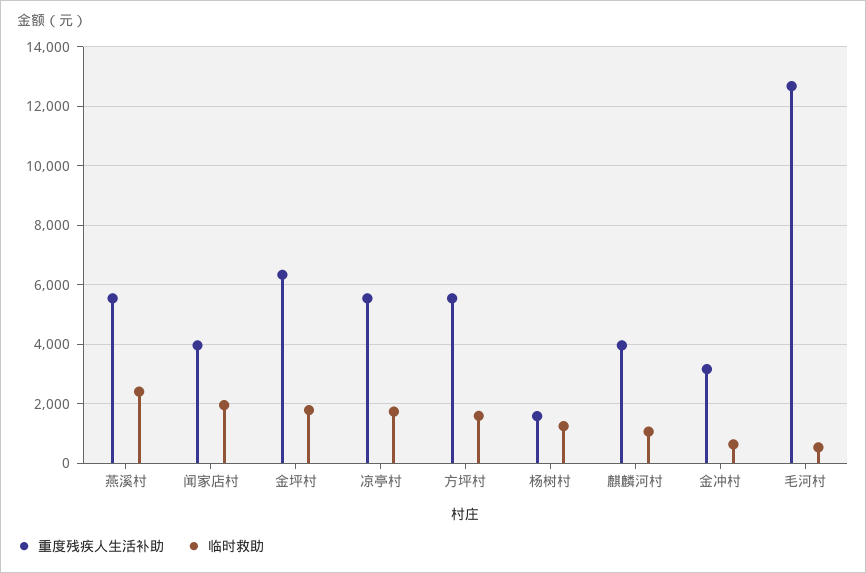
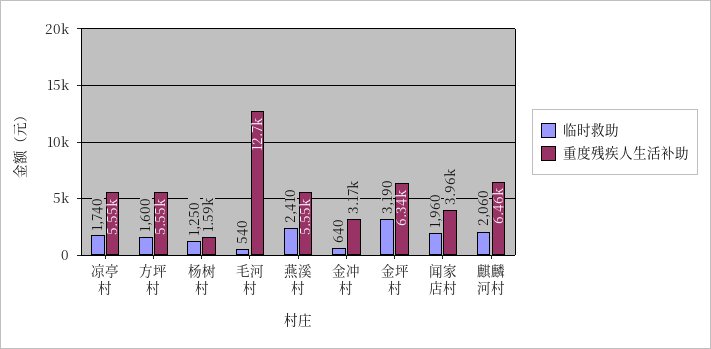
  {
    "重度残疾人生活补助": {
      "燕溪村": 5550,
      "闻家店村": 3960,
      "金坪村": 6340,
      "凉亭村": 5550,
      "方坪村": 5550,
      "杨树村": 1590,
-     "麒麟河村": 4000,
+     "麒麟河村": 6460,
      "金冲村": 3170,
      "毛河村": 12700
    },
    "临时救助": {
      "燕溪村": 2410,
      "闻家店村": 1960,
-     "金坪村": 1750,
+     "金坪村": 3190,
      "凉亭村": 1740,
      "方坪村": 1600,
      "杨树村": 1250,
-     "麒麟河村": 1000,
+     "麒麟河村": 2060,
      "金冲村": 640,
      "毛河村": 540
    }
  }

